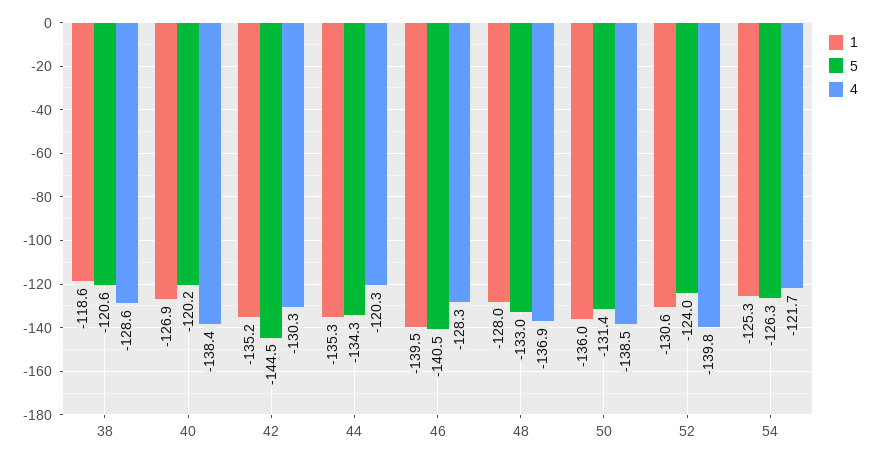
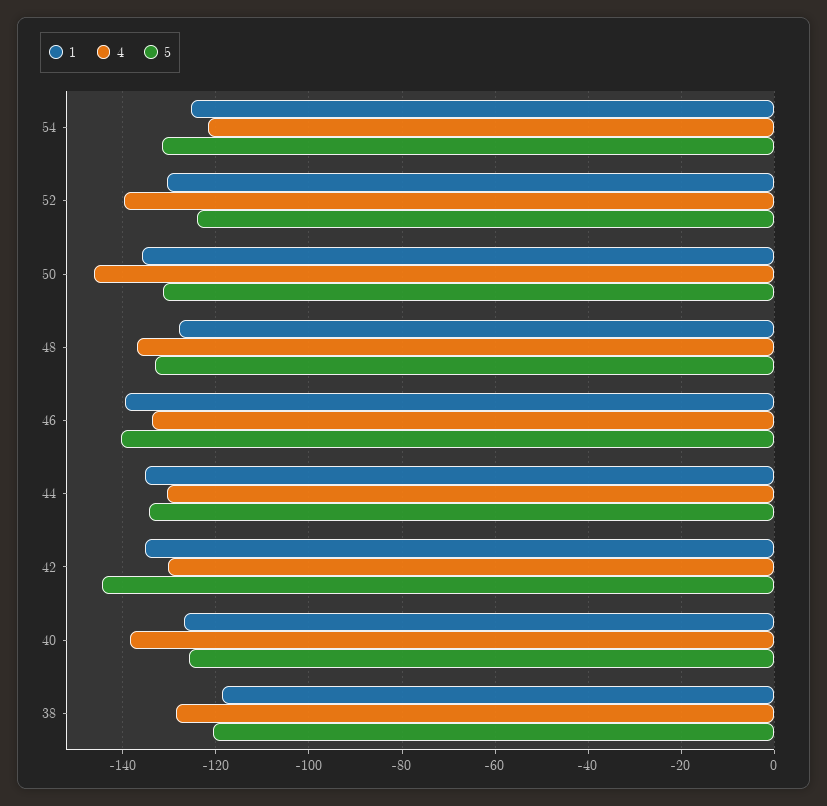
  {
    "1": {
      "38": -118.6,
      "40": -126.9,
      "42": -135.2,
      "44": -135.3,
      "46": -139.5,
      "48": -128,
      "50": -136,
      "52": -130.6,
      "54": -125.3
    },
    "5": {
      "38": -120.6,
-     "40": -120.2,
+     "40": -126,
      "42": -144.5,
      "44": -134.3,
      "46": -140.5,
      "48": -133,
      "50": -131.4,
      "52": -124,
-     "54": -126.3
+     "54": -132
    },
    "4": {
      "38": -128.6,
      "40": -138.4,
      "42": -130.3,
-     "44": -120.3,
+     "44": -130,
-     "46": -128.3,
+     "46": -134,
      "48": -136.9,
-     "50": -138.5,
+     "50": -146,
      "52": -139.8,
      "54": -121.7
    }
  }

